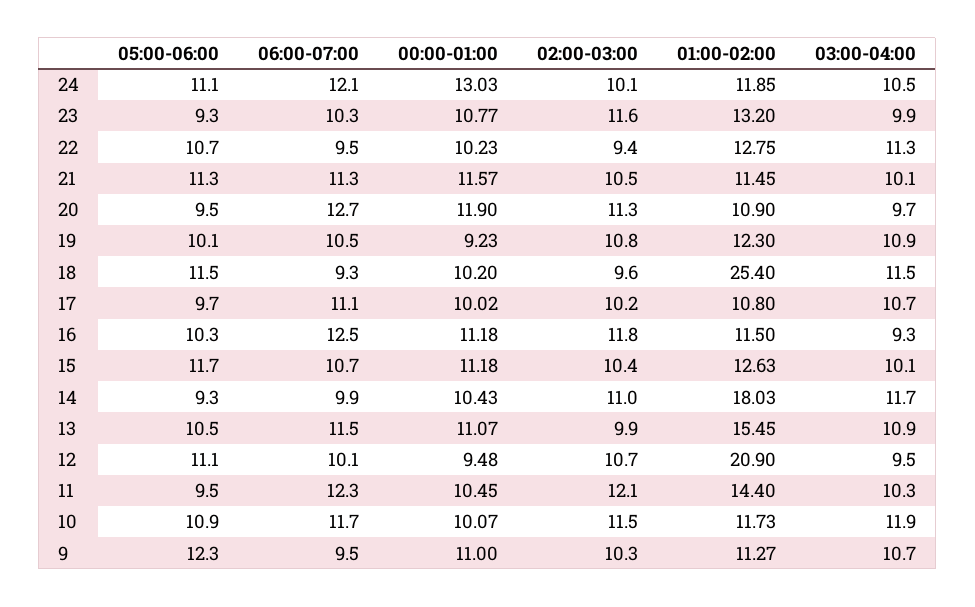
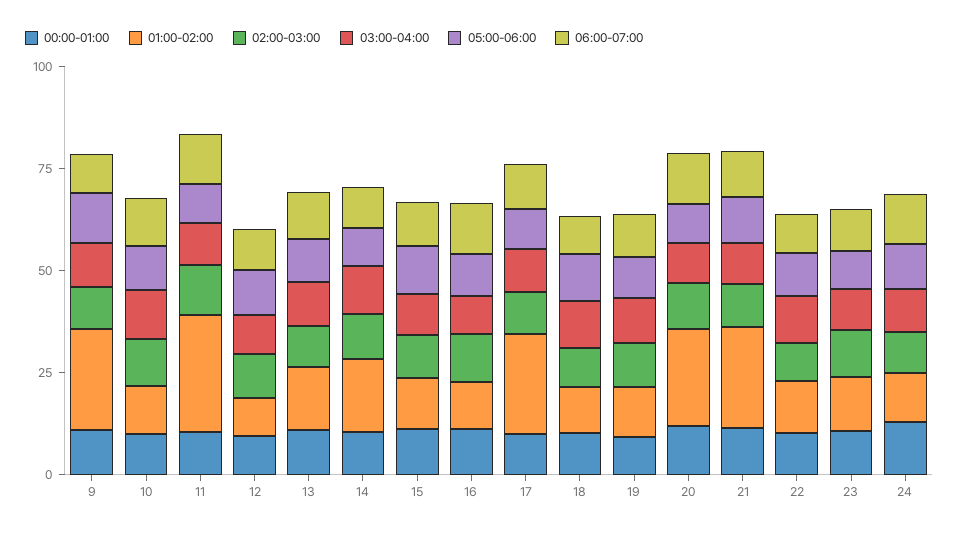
  {
    "05:00-06:00": {
      "24": 11.1,
      "23": 9.3,
      "22": 10.7,
      "21": 11.3,
      "20": 9.5,
      "19": 10.1,
      "18": 11.5,
      "17": 9.7,
      "16": 10.3,
      "15": 11.7,
      "14": 9.3,
      "13": 10.5,
      "12": 11.1,
      "11": 9.5,
      "10": 10.9,
      "9": 12.3
    },
    "06:00-07:00": {
      "24": 12.1,
      "23": 10.3,
      "22": 9.5,
      "21": 11.3,
      "20": 12.7,
      "19": 10.5,
      "18": 9.3,
      "17": 11.1,
      "16": 12.5,
      "15": 10.7,
      "14": 9.9,
      "13": 11.5,
      "12": 10.1,
      "11": 12.3,
      "10": 11.7,
      "9": 9.5
    },
    "00:00-01:00": {
      "24": 13.03,
      "23": 10.77,
      "22": 10.23,
      "21": 11.57,
      "20": 11.9,
      "19": 9.23,
      "18": 10.2,
      "17": 10.02,
      "16": 11.18,
      "15": 11.18,
      "14": 10.43,
      "13": 11.07,
      "12": 9.48,
      "11": 10.45,
      "10": 10.07,
      "9": 11
    },
    "02:00-03:00": {
      "24": 10.1,
      "23": 11.6,
      "22": 9.4,
      "21": 10.5,
      "20": 11.3,
      "19": 10.8,
      "18": 9.6,
      "17": 10.2,
      "16": 11.8,
      "15": 10.4,
      "14": 11,
      "13": 9.9,
      "12": 10.7,
      "11": 12.1,
      "10": 11.5,
      "9": 10.3
    },
    "01:00-02:00": {
      "24": 11.85,
      "23": 13.2,
      "22": 12.75,
-     "21": 11.45,
+     "21": 25,
-     "20": 10.9,
+     "20": 25,
      "19": 12.3,
-     "18": 25.4,
+     "18": 10,
-     "17": 10.8,
+     "17": 25,
      "16": 11.5,
      "15": 12.63,
      "14": 18.03,
      "13": 15.45,
-     "12": 20.9,
+     "12": 10,
-     "11": 14.4,
+     "11": 30,
      "10": 11.73,
-     "9": 11.27
+     "9": 25
    },
    "03:00-04:00": {
      "24": 10.5,
      "23": 9.9,
      "22": 11.3,
      "21": 10.1,
      "20": 9.7,
      "19": 10.9,
      "18": 11.5,
      "17": 10.7,
      "16": 9.3,
      "15": 10.1,
      "14": 11.7,
      "13": 10.9,
      "12": 9.5,
      "11": 10.3,
      "10": 11.9,
      "9": 10.7
    }
  }

